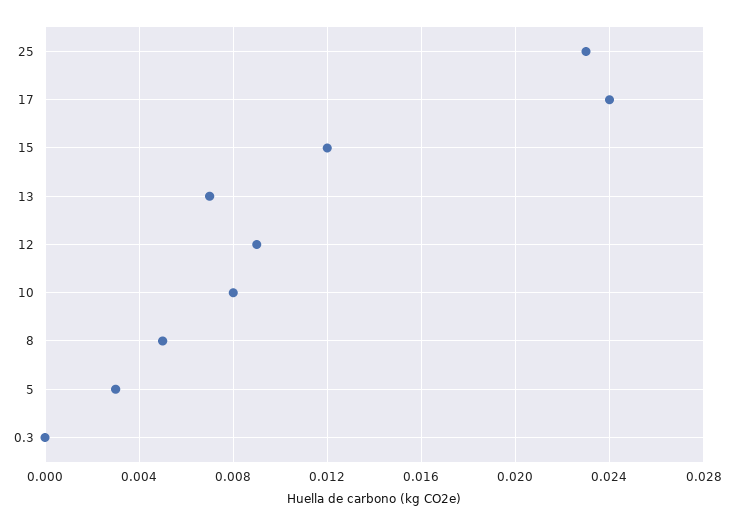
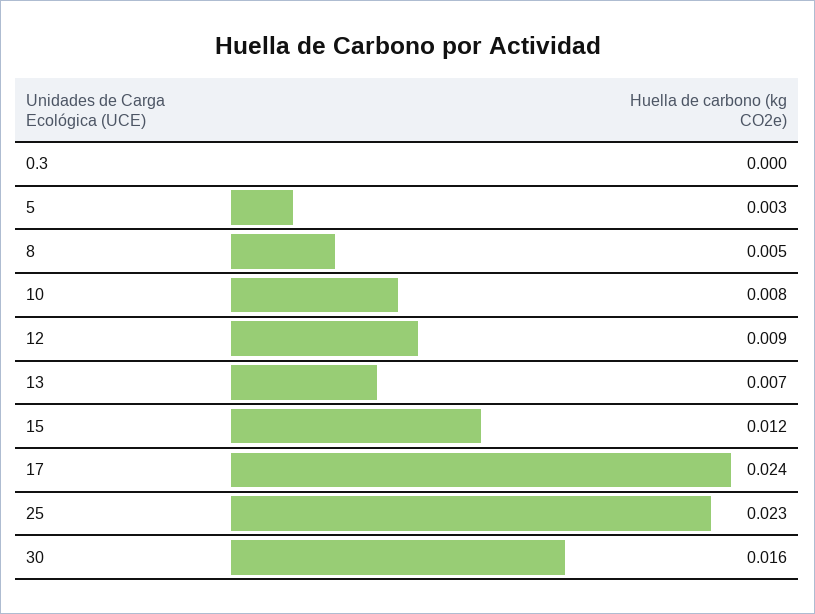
  {
    "25": 0.023,
    "17": 0.024,
    "15": 0.012,
    "13": 0.007,
    "12": 0.009,
    "10": 0.008,
    "8": 0.005,
    "5": 0.003,
-   "0.3": 0
+   "0.3": 0,
+   "30": 0.016
  }

